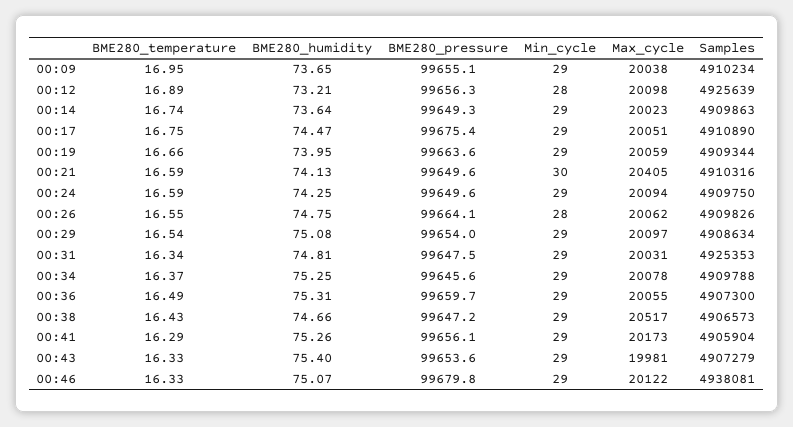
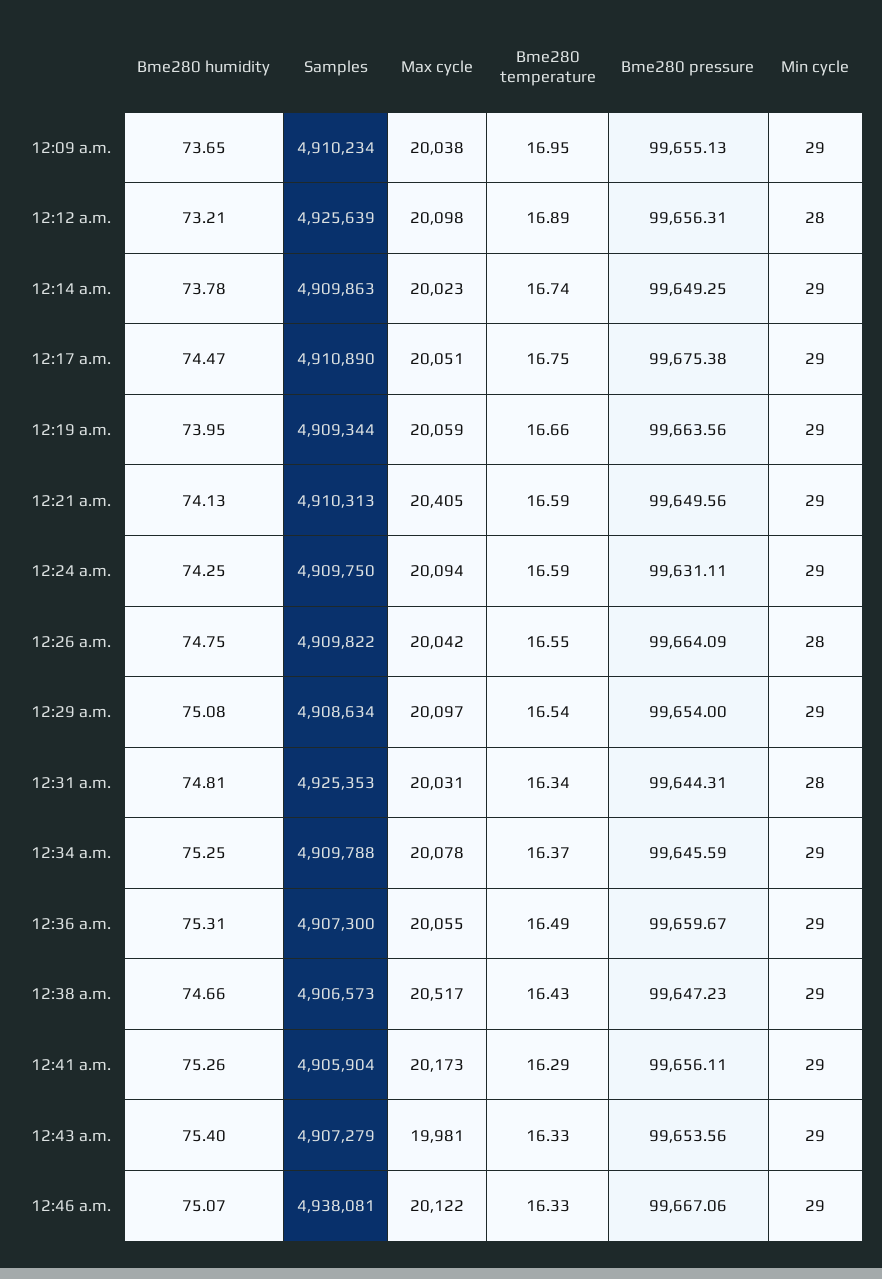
  {
    "BME280_temperature": {
      "00:09": 16.95,
      "00:12": 16.89,
      "00:14": 16.74,
      "00:17": 16.75,
      "00:19": 16.66,
      "00:21": 16.59,
      "00:24": 16.59,
      "00:26": 16.55,
      "00:29": 16.54,
      "00:31": 16.34,
      "00:34": 16.37,
      "00:36": 16.49,
      "00:38": 16.43,
      "00:41": 16.29,
      "00:43": 16.33,
      "00:46": 16.33
    },
    "BME280_humidity": {
      "00:09": 73.65,
      "00:12": 73.21,
-     "00:14": 73.64,
+     "00:14": 73.78,
      "00:17": 74.47,
      "00:19": 73.95,
      "00:21": 74.13,
      "00:24": 74.25,
      "00:26": 74.75,
      "00:29": 75.08,
      "00:31": 74.81,
      "00:34": 75.25,
      "00:36": 75.31,
      "00:38": 74.66,
      "00:41": 75.26,
      "00:43": 75.4,
      "00:46": 75.07
    },
    "BME280_pressure": {
      "00:09": 99655.13,
      "00:12": 99656.31,
      "00:14": 99649.25,
      "00:17": 99675.38,
      "00:19": 99663.56,
      "00:21": 99649.56,
-     "00:24": 99649.6,
+     "00:24": 99631.11,
      "00:26": 99664.09,
      "00:29": 99654,
-     "00:31": 99647.5,
+     "00:31": 99644.31,
      "00:34": 99645.59,
      "00:36": 99659.67,
      "00:38": 99647.23,
      "00:41": 99656.11,
      "00:43": 99653.56,
-     "00:46": 99679.8
+     "00:46": 99667.06
    },
    "Min_cycle": {
      "00:09": 29,
      "00:12": 28,
      "00:14": 29,
      "00:17": 29,
      "00:19": 29,
-     "00:21": 30,
+     "00:21": 29,
      "00:24": 29,
      "00:26": 28,
      "00:29": 29,
-     "00:31": 29,
+     "00:31": 28,
      "00:34": 29,
      "00:36": 29,
      "00:38": 29,
      "00:41": 29,
      "00:43": 29,
      "00:46": 29
    },
    "Max_cycle": {
      "00:09": 20038,
      "00:12": 20098,
      "00:14": 20023,
      "00:17": 20051,
      "00:19": 20059,
      "00:21": 20405,
      "00:24": 20094,
-     "00:26": 20062,
+     "00:26": 20042,
      "00:29": 20097,
      "00:31": 20031,
      "00:34": 20078,
      "00:36": 20055,
      "00:38": 20517,
      "00:41": 20173,
      "00:43": 19981,
      "00:46": 20122
    },
    "Samples": {
      "00:09": 4910234,
      "00:12": 4925639,
      "00:14": 4909863,
      "00:17": 4910890,
      "00:19": 4909344,
-     "00:21": 4910316,
+     "00:21": 4910313,
      "00:24": 4909750,
-     "00:26": 4909826,
+     "00:26": 4909822,
      "00:29": 4908634,
      "00:31": 4925353,
      "00:34": 4909788,
      "00:36": 4907300,
      "00:38": 4906573,
      "00:41": 4905904,
      "00:43": 4907279,
      "00:46": 4938081
    }
  }

